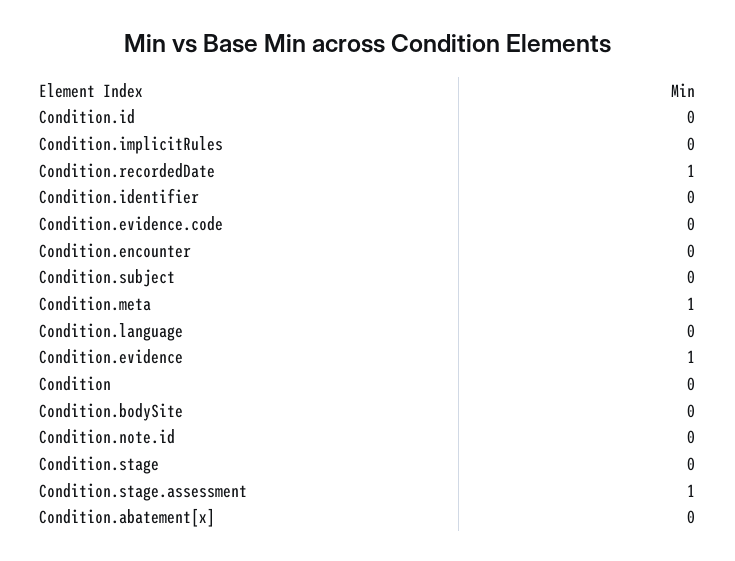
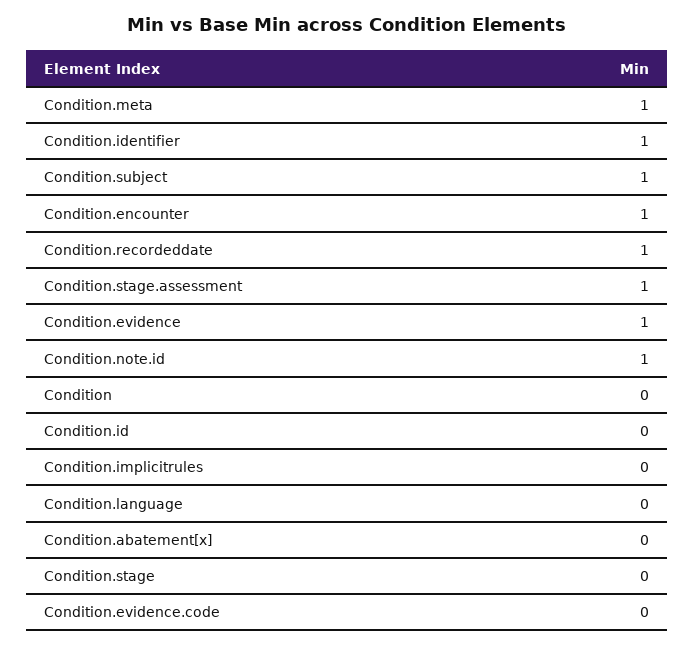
  {
    "Condition.id": 0,
    "Condition.implicitRules": 0,
    "Condition.recordedDate": 1,
-   "Condition.identifier": 0,
+   "Condition.identifier": 1,
    "Condition.evidence.code": 0,
-   "Condition.encounter": 0,
+   "Condition.encounter": 1,
-   "Condition.subject": 0,
+   "Condition.subject": 1,
    "Condition.meta": 1,
    "Condition.language": 0,
    "Condition.evidence": 1,
    "Condition": 0,
-   "Condition.bodySite": 0,
-   "Condition.note.id": 0,
+   "Condition.note.id": 1,
    "Condition.stage": 0,
    "Condition.stage.assessment": 1,
    "Condition.abatement[x]": 0
  }

